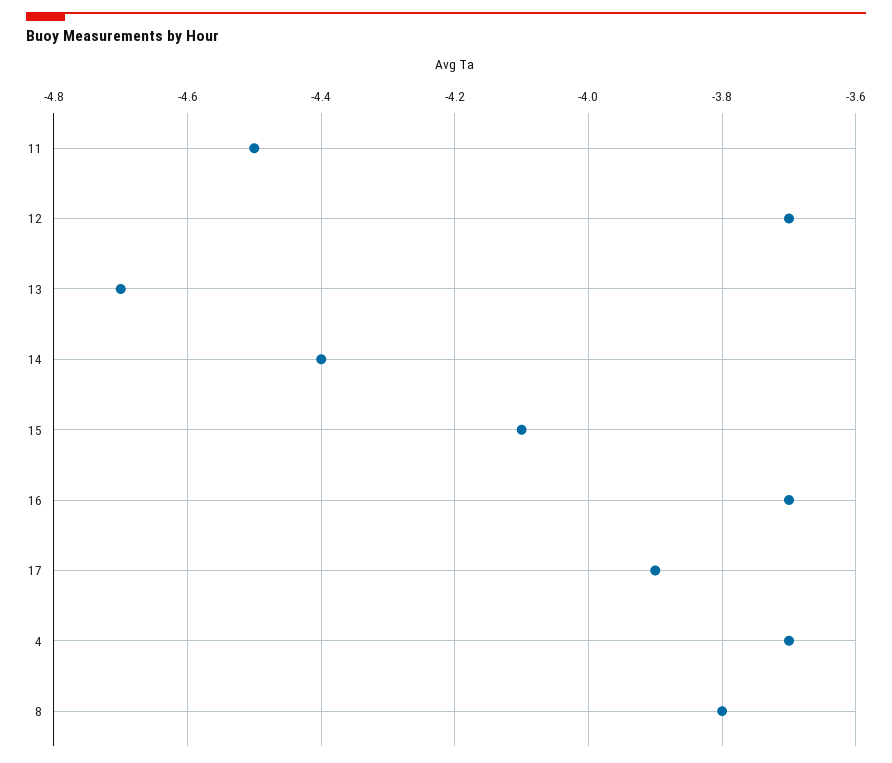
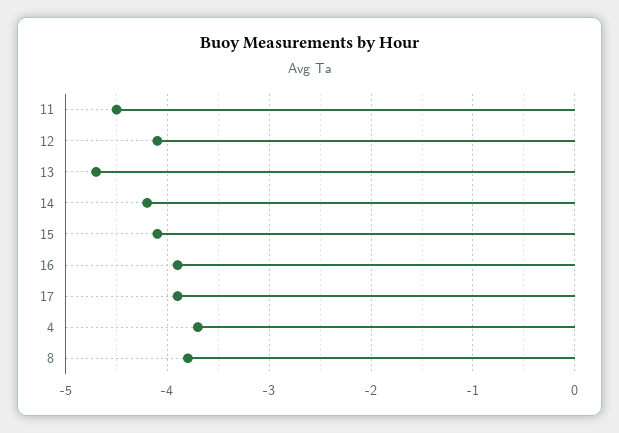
  {
    "11": -4.5,
-   "12": -3.7,
+   "12": -4.1,
    "13": -4.7,
-   "14": -4.4,
+   "14": -4.2,
    "15": -4.1,
-   "16": -3.7,
+   "16": -3.9,
    "17": -3.9,
    "4": -3.7,
    "8": -3.8
  }

